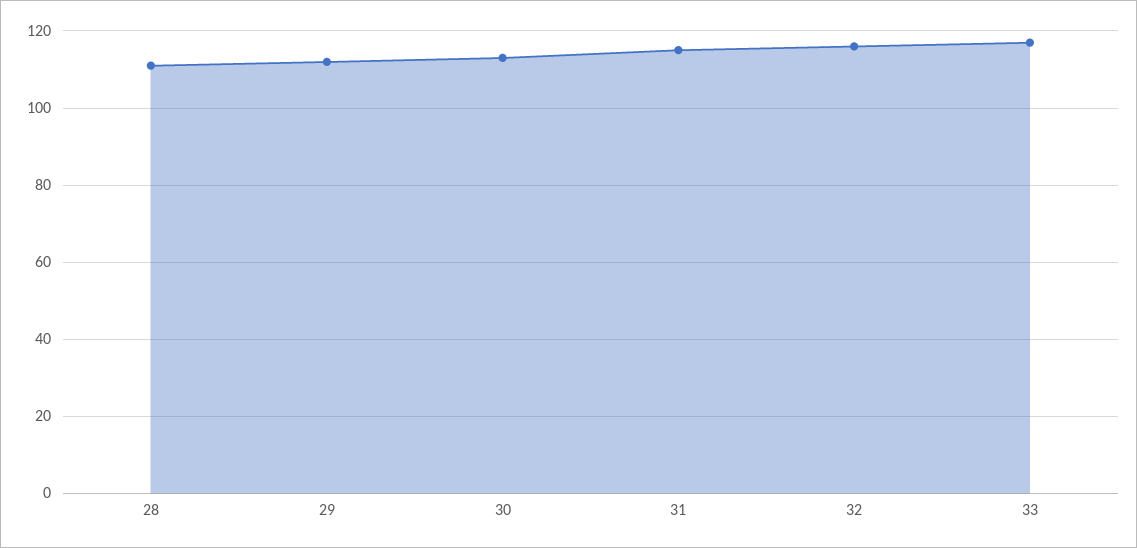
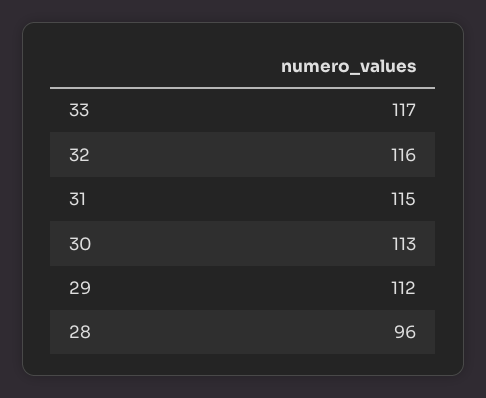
  {
-   "28": 110,
+   "28": 96,
    "29": 112,
    "30": 113,
    "31": 115,
    "32": 116,
    "33": 117
  }

